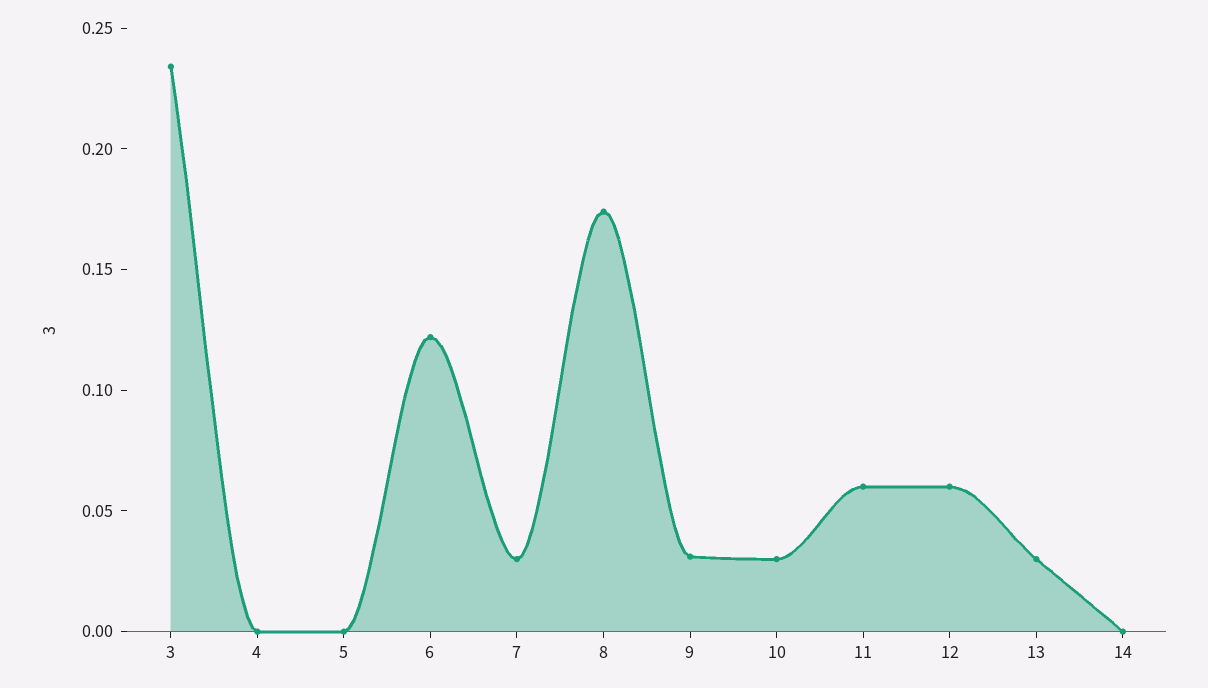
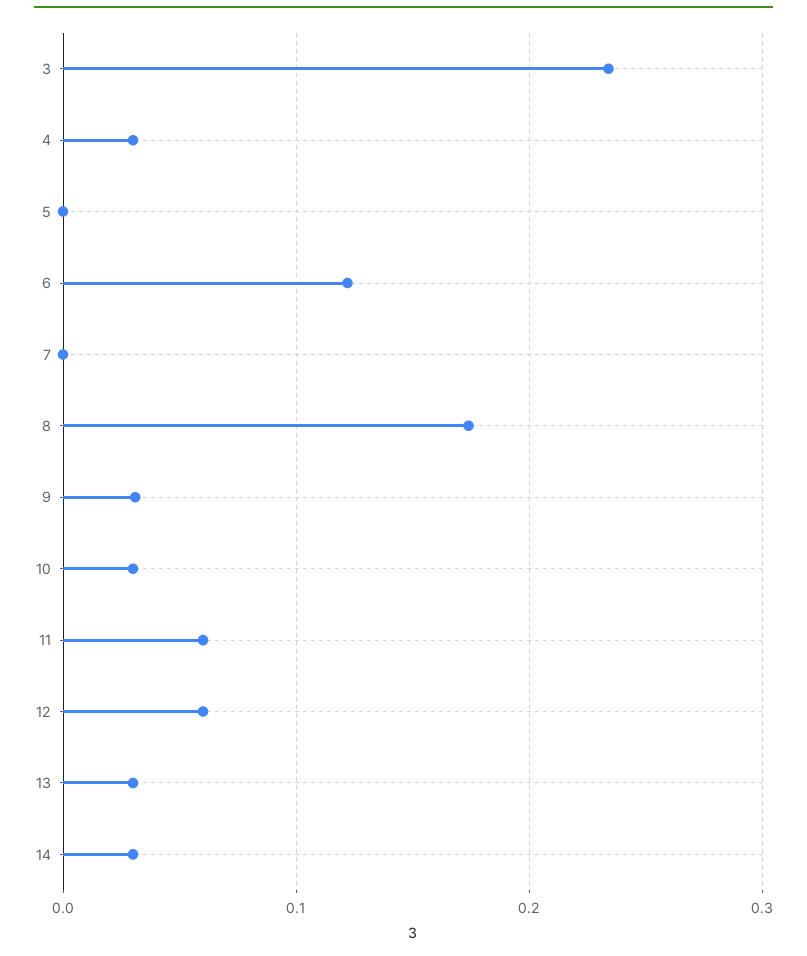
  {
    "3": 0.23,
-   "4": 0,
+   "4": 0.03,
    "5": 0,
    "6": 0.12,
-   "7": 0.03,
+   "7": 0,
    "8": 0.17,
    "9": 0.03,
    "10": 0.03,
    "11": 0.06,
    "12": 0.06,
    "13": 0.03,
-   "14": 0
+   "14": 0.03
  }

